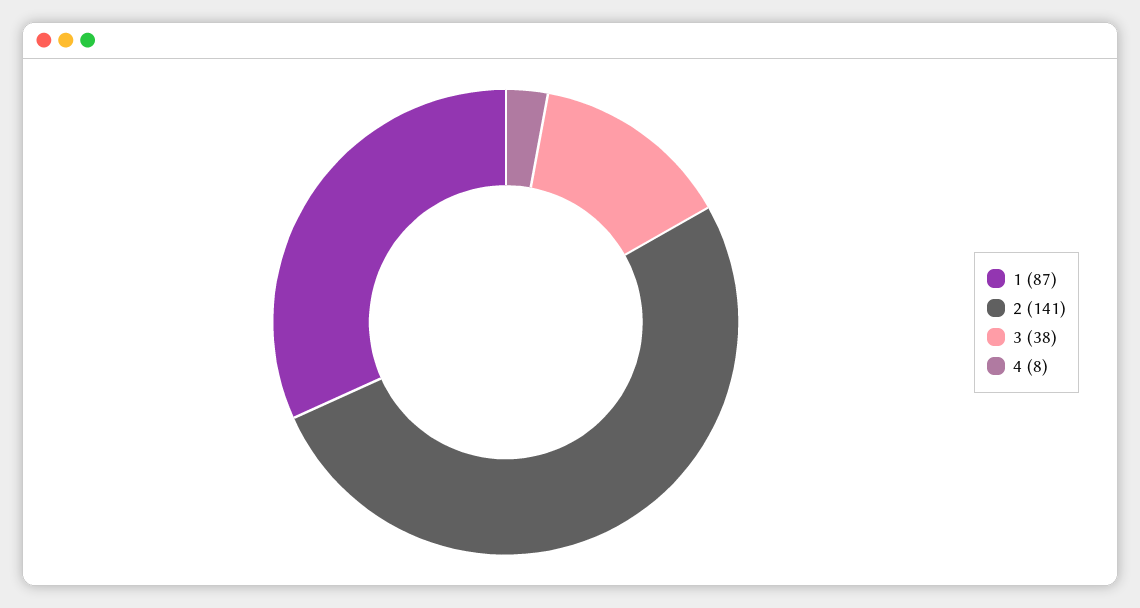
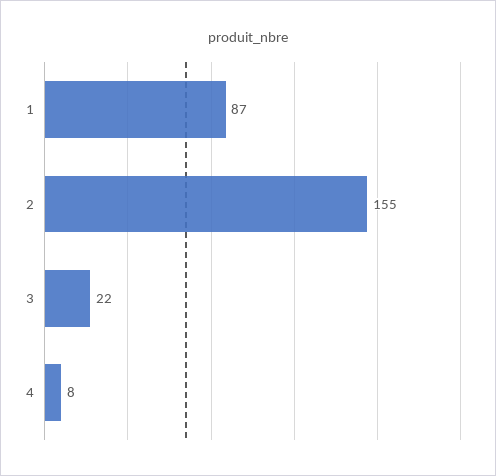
  {
    "1": 87,
-   "2": 141,
+   "2": 155,
-   "3": 38,
+   "3": 22,
    "4": 8
  }

